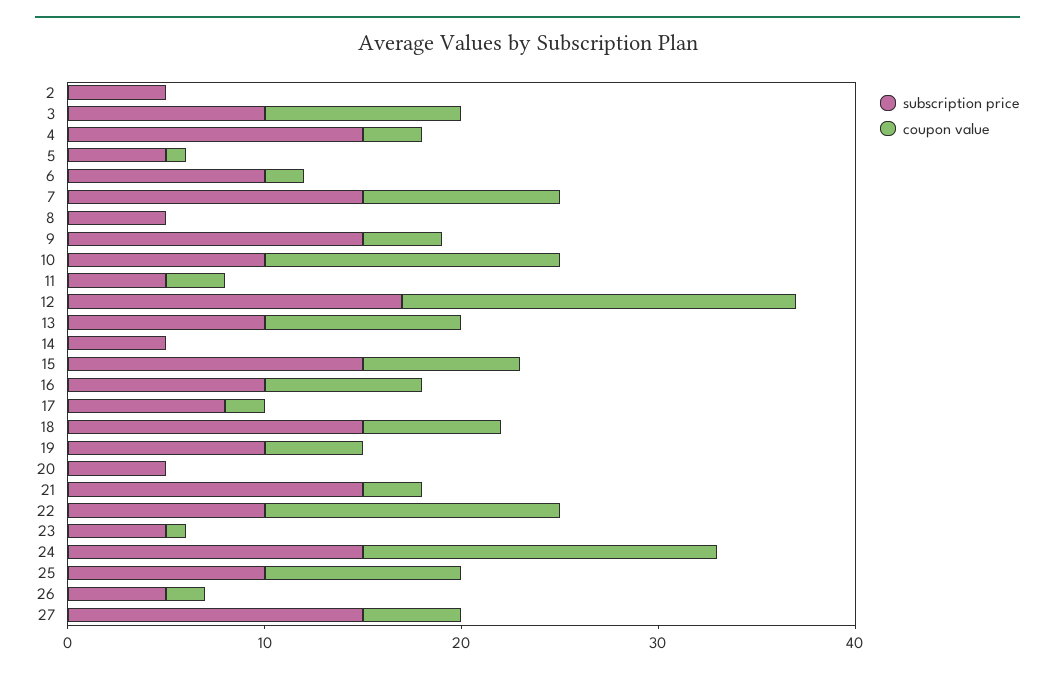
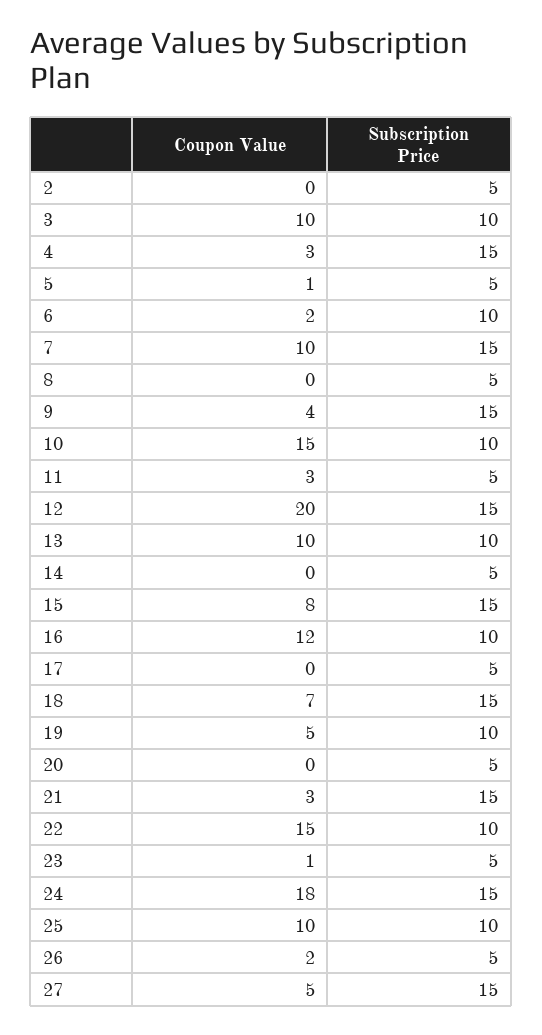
  {
    "subscription price": {
      "2": 5,
      "3": 10,
      "4": 15,
      "5": 5,
      "6": 10,
      "7": 15,
      "8": 5,
      "9": 15,
      "10": 10,
      "11": 5,
-     "12": 17,
+     "12": 15,
      "13": 10,
      "14": 5,
      "15": 15,
      "16": 10,
-     "17": 8,
+     "17": 5,
      "18": 15,
      "19": 10,
      "20": 5,
      "21": 15,
      "22": 10,
      "23": 5,
      "24": 15,
      "25": 10,
      "26": 5,
      "27": 15
    },
    "coupon value": {
      "2": 0,
      "3": 10,
      "4": 3,
      "5": 1,
      "6": 2,
      "7": 10,
      "8": 0,
      "9": 4,
      "10": 15,
      "11": 3,
      "12": 20,
      "13": 10,
      "14": 0,
      "15": 8,
-     "16": 8,
+     "16": 12,
-     "17": 2,
+     "17": 0,
      "18": 7,
      "19": 5,
      "20": 0,
      "21": 3,
      "22": 15,
      "23": 1,
      "24": 18,
      "25": 10,
      "26": 2,
      "27": 5
    }
  }

